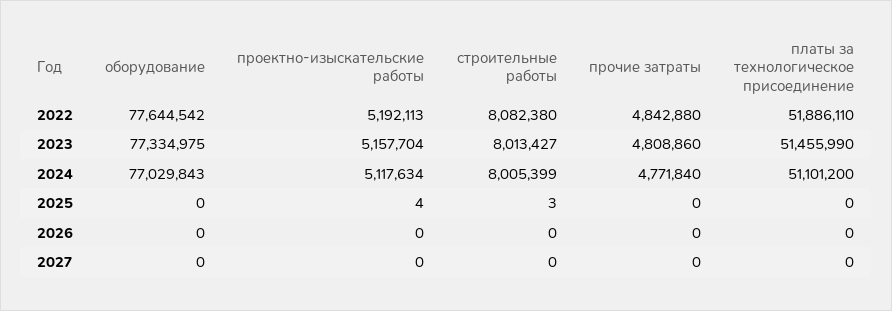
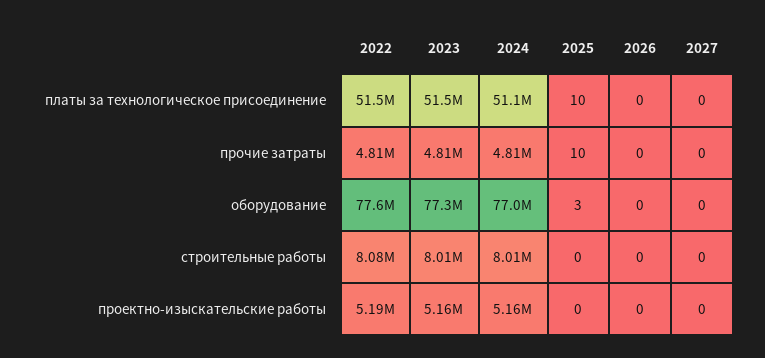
  {
    "оборудование": {
      "2022": 77644542,
      "2023": 77334975,
      "2024": 77029843,
-     "2025": 0,
+     "2025": 3,
      "2026": 0,
      "2027": 0
    },
    "проектно-изыскательские работы": {
      "2022": 5192113,
      "2023": 5157704,
-     "2024": 5117634,
+     "2024": 5160000,
-     "2025": 4,
+     "2025": 0,
      "2026": 0,
      "2027": 0
    },
    "строительные работы": {
      "2022": 8082380,
      "2023": 8013427,
      "2024": 8005399,
-     "2025": 3,
+     "2025": 0,
      "2026": 0,
      "2027": 0
    },
    "прочие затраты": {
-     "2022": 4842880,
+     "2022": 4810000,
      "2023": 4808860,
-     "2024": 4771840,
+     "2024": 4810000,
-     "2025": 0,
+     "2025": 10,
      "2026": 0,
      "2027": 0
    },
    "платы за технологическое присоединение": {
-     "2022": 51886110,
+     "2022": 51500000,
      "2023": 51455990,
      "2024": 51101200,
-     "2025": 0,
+     "2025": 10,
      "2026": 0,
      "2027": 0
    }
  }

